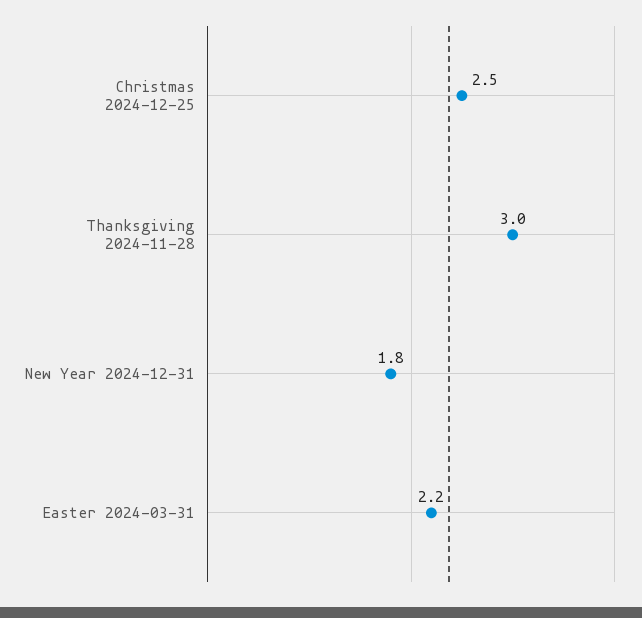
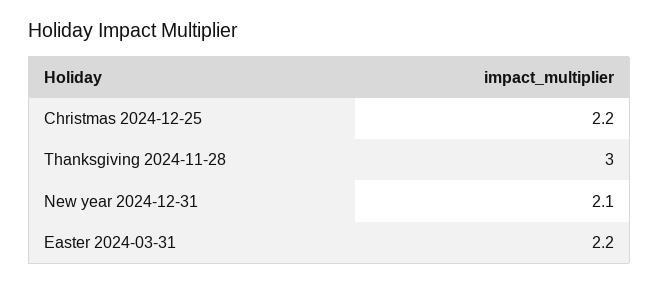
  {
-   "Christmas 2024-12-25": 2.5,
+   "Christmas 2024-12-25": 2.2,
    "Thanksgiving 2024-11-28": 3,
-   "New Year 2024-12-31": 1.8,
+   "New Year 2024-12-31": 2.1,
    "Easter 2024-03-31": 2.2
  }

